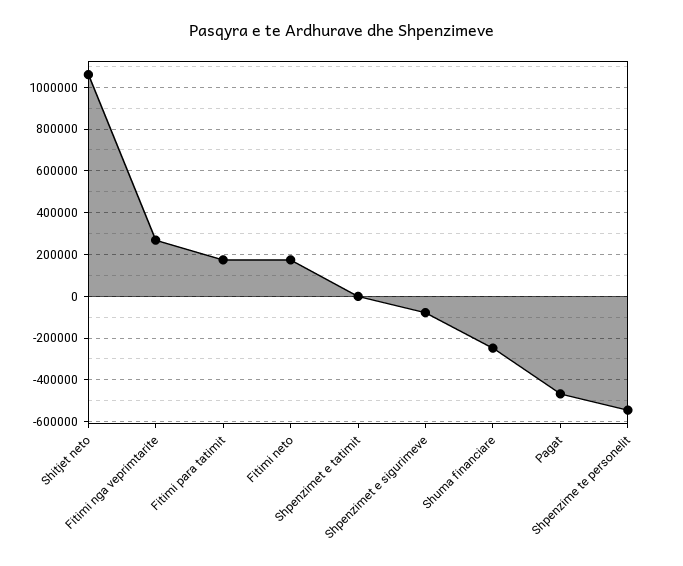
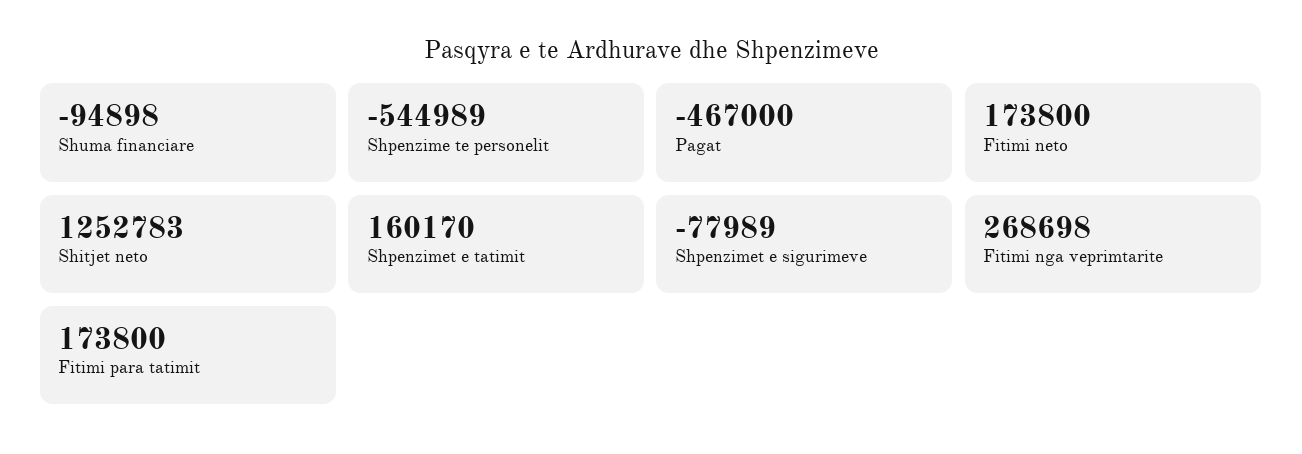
  {
-   "Shitjet neto": 1050000,
+   "Shitjet neto": 1252783,
    "Fitimi nga veprimtarite": 268698,
    "Fitimi para tatimit": 173800,
    "Fitimi neto": 173800,
-   "Shpenzimet e tatimit": 0,
+   "Shpenzimet e tatimit": 160170,
    "Shpenzimet e sigurimeve": -77989,
-   "Shuma financiare": -250000,
+   "Shuma financiare": -94898,
    "Pagat": -467000,
    "Shpenzime te personelit": -544989
  }

